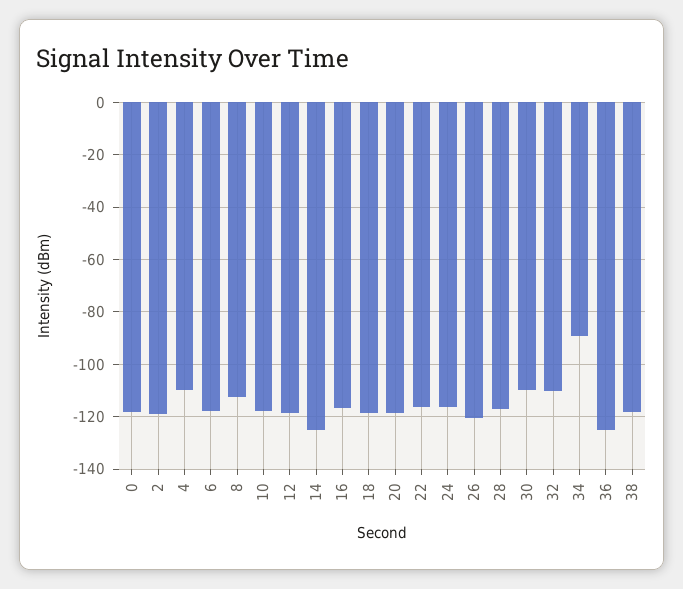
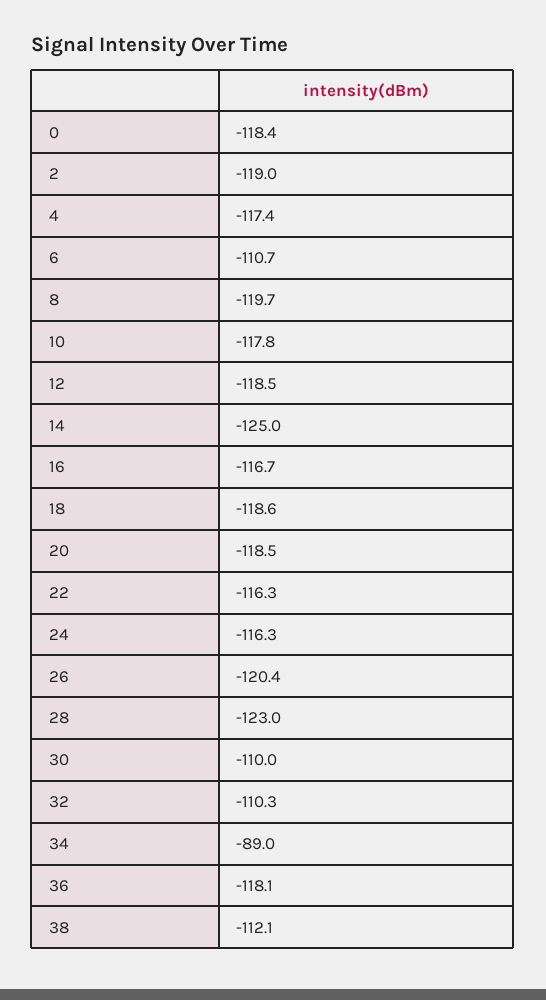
  {
    "0": -118.4,
    "2": -119,
-   "4": -110,
+   "4": -117.4,
-   "6": -117.5,
+   "6": -110.7,
-   "8": -112.5,
+   "8": -119.7,
    "10": -117.8,
    "12": -118.5,
    "14": -125,
    "16": -116.7,
    "18": -118.6,
    "20": -118.5,
    "22": -116.3,
    "24": -116.3,
    "26": -120.4,
-   "28": -117.5,
+   "28": -123,
    "30": -110,
    "32": -110.3,
    "34": -89,
-   "36": -125,
+   "36": -118.1,
-   "38": -117.5
+   "38": -112.1
  }

